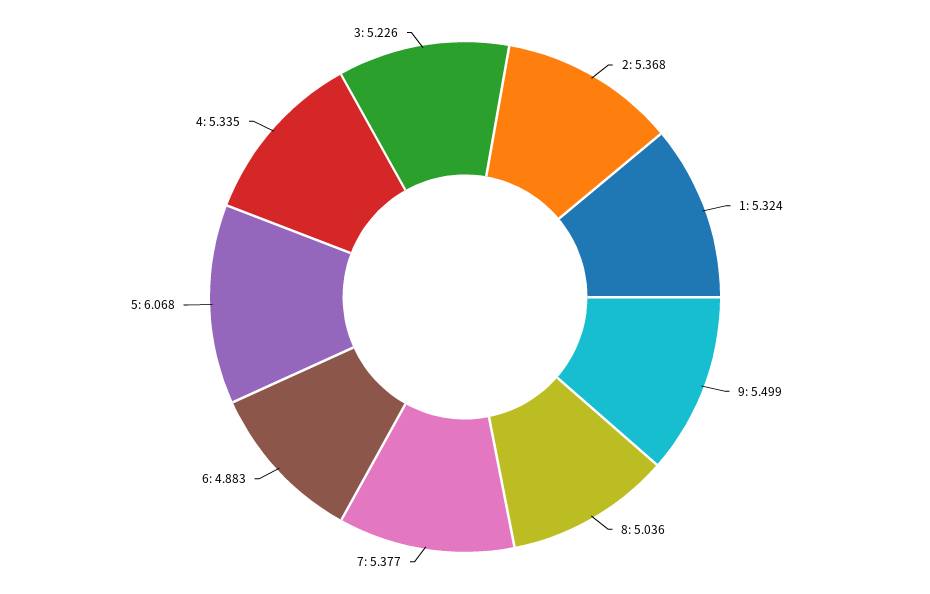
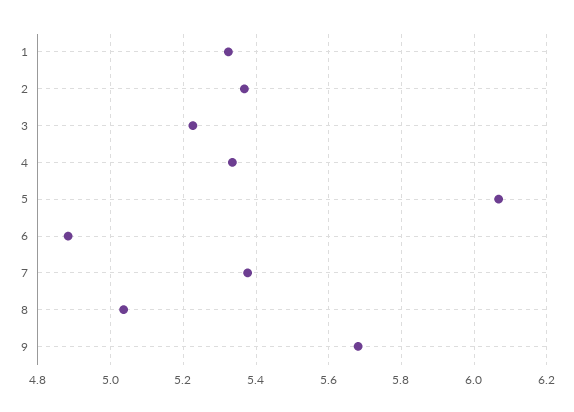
  {
    "2": 5.368,
    "1": 5.324,
-   "9": 5.499,
+   "9": 5.68,
    "8": 5.036,
    "7": 5.377,
    "6": 4.883,
    "5": 6.068,
    "4": 5.335,
    "3": 5.226
  }

